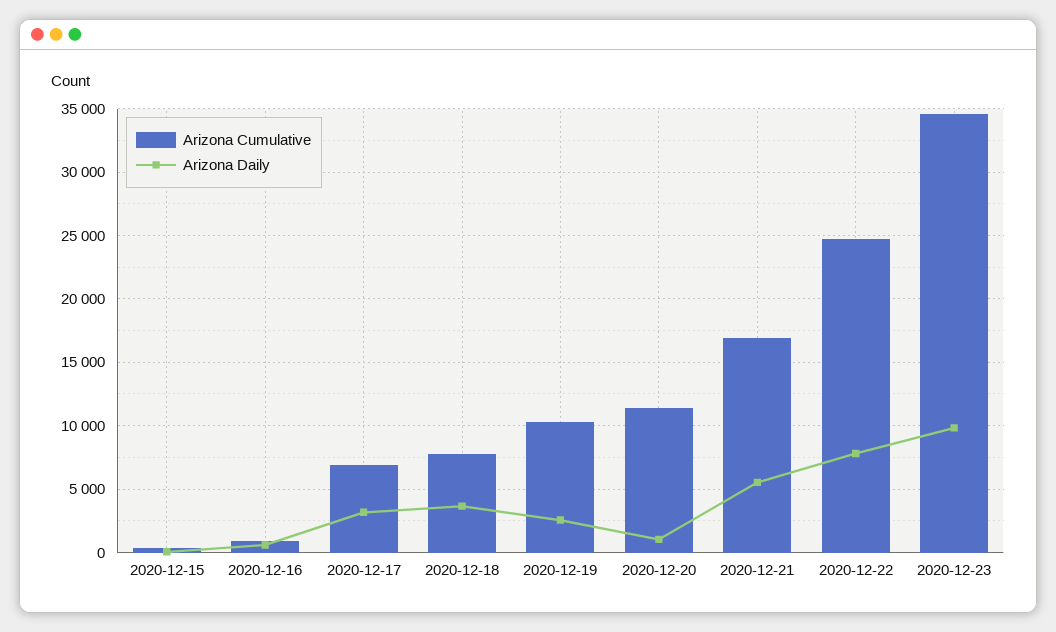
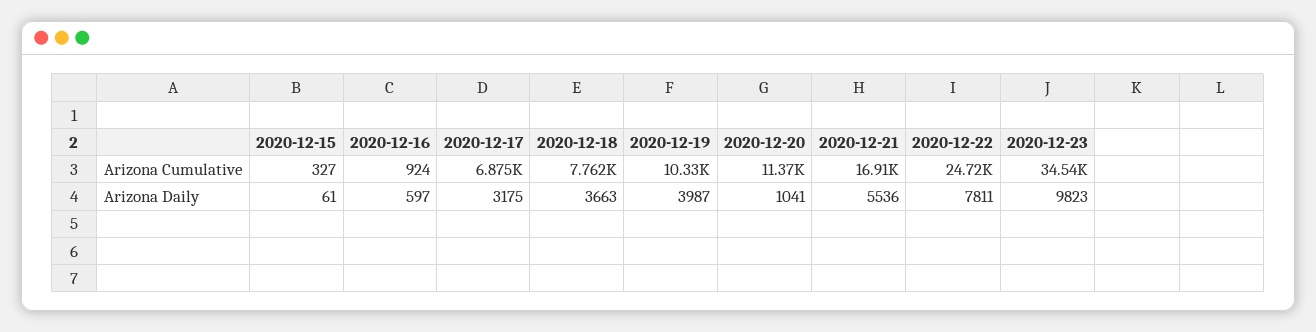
  {
    "Arizona Cumulative": {
      "2020-12-15": 327,
      "2020-12-16": 924,
      "2020-12-17": 6875,
      "2020-12-18": 7762,
      "2020-12-19": 10330,
      "2020-12-20": 11370,
      "2020-12-21": 16910,
      "2020-12-22": 24720,
      "2020-12-23": 34540
    },
    "Arizona Daily": {
      "2020-12-15": 61,
      "2020-12-16": 597,
      "2020-12-17": 3175,
      "2020-12-18": 3663,
-     "2020-12-19": 2500,
+     "2020-12-19": 3987,
      "2020-12-20": 1041,
      "2020-12-21": 5536,
      "2020-12-22": 7811,
      "2020-12-23": 9823
    }
  }

